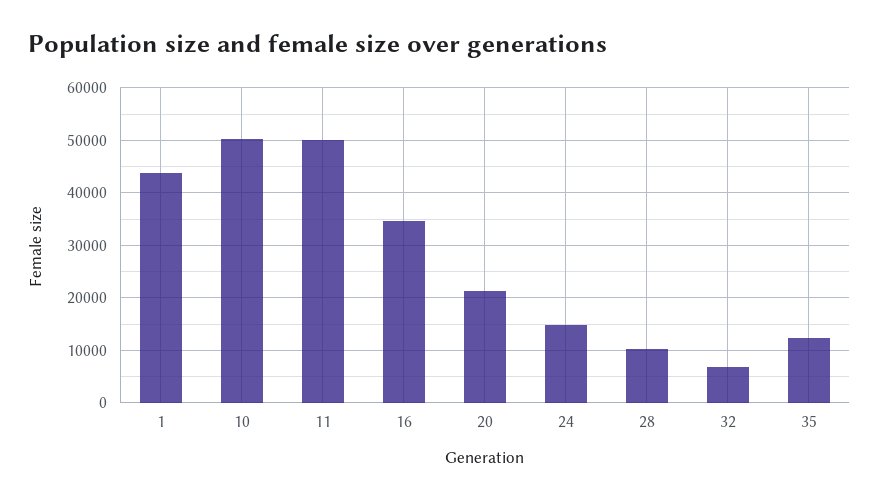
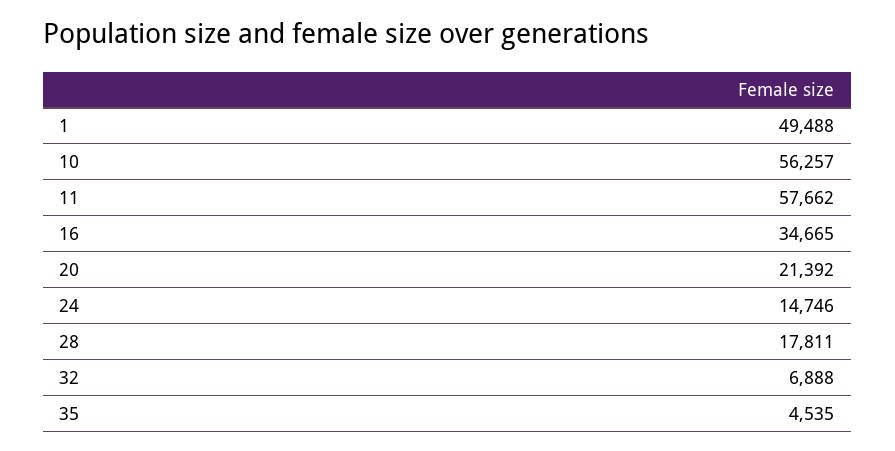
  {
-   "1": 44000,
+   "1": 49488,
-   "10": 50000,
+   "10": 56257,
-   "11": 50000,
+   "11": 57662,
    "16": 34665,
    "20": 21392,
    "24": 14746,
-   "28": 10000,
+   "28": 17811,
    "32": 6888,
-   "35": 12000
+   "35": 4535
  }

